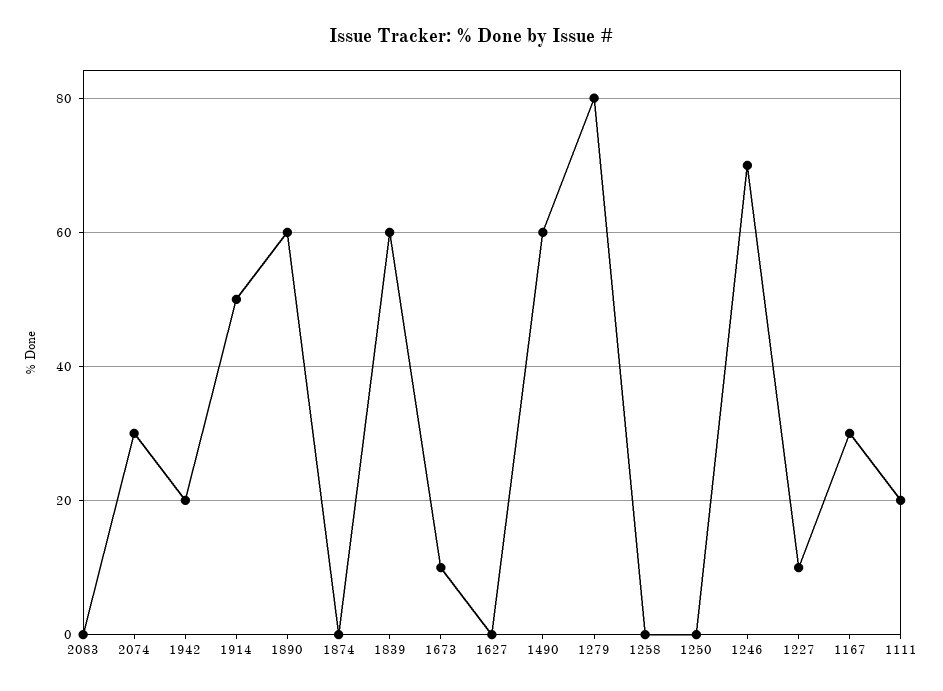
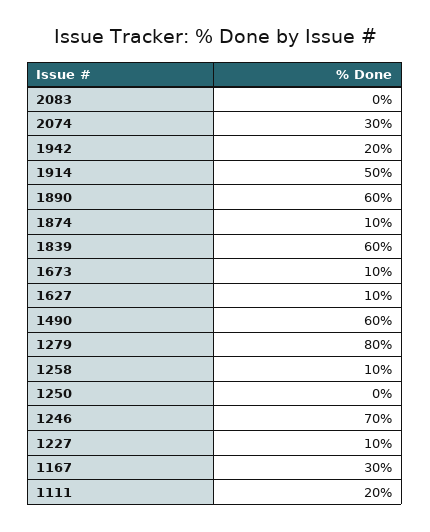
  {
    "2083": 0,
    "2074": 30,
    "1942": 20,
    "1914": 50,
    "1890": 60,
-   "1874": 0,
+   "1874": 10,
    "1839": 60,
    "1673": 10,
-   "1627": 0,
+   "1627": 10,
    "1490": 60,
    "1279": 80,
-   "1258": 0,
+   "1258": 10,
    "1250": 0,
    "1246": 70,
    "1227": 10,
    "1167": 30,
    "1111": 20
  }

